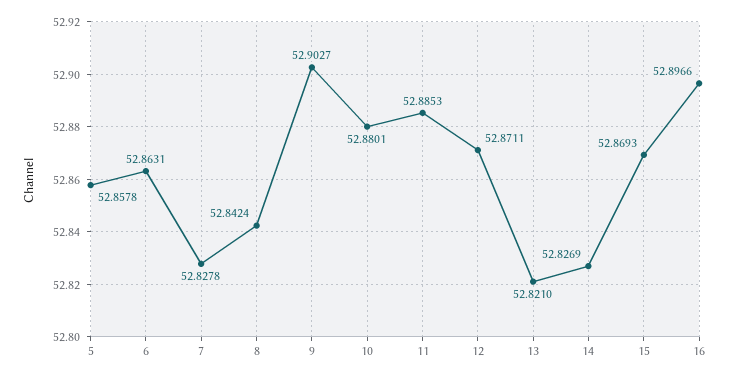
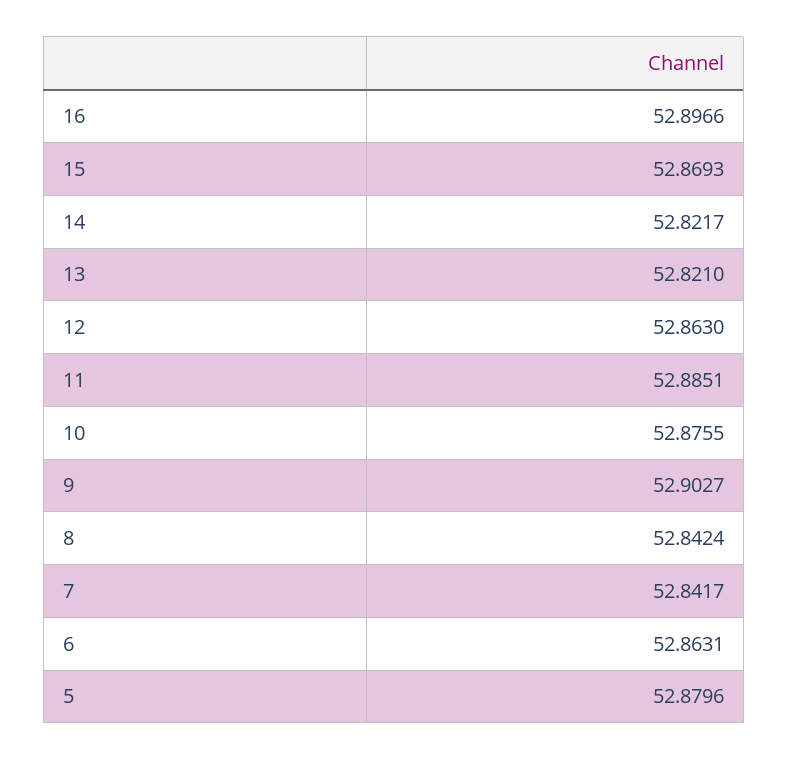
  {
-   "5": 52.8578,
+   "5": 52.8796,
    "6": 52.8631,
-   "7": 52.8278,
+   "7": 52.8417,
    "8": 52.8424,
    "9": 52.9027,
-   "10": 52.8801,
+   "10": 52.8755,
-   "11": 52.8853,
+   "11": 52.8851,
-   "12": 52.8711,
+   "12": 52.863,
    "13": 52.821,
-   "14": 52.8269,
+   "14": 52.8217,
    "15": 52.8693,
    "16": 52.8966
  }

